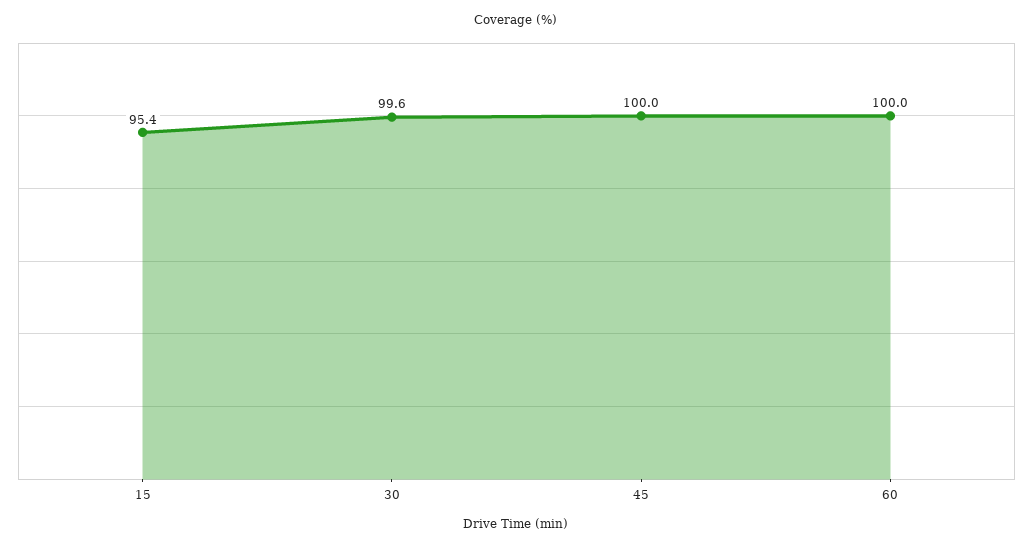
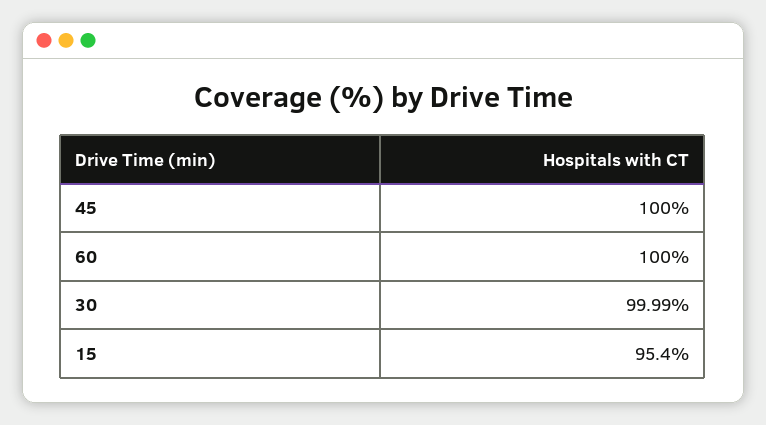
  {
    "15": 95.4,
-   "30": 99.6,
+   "30": 99.99,
    "45": 100,
    "60": 100
  }

